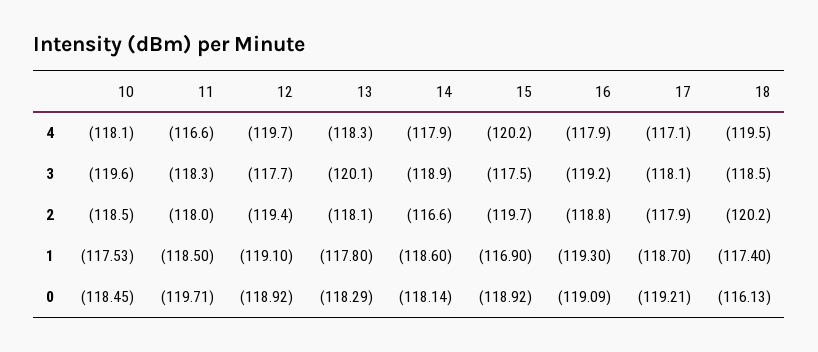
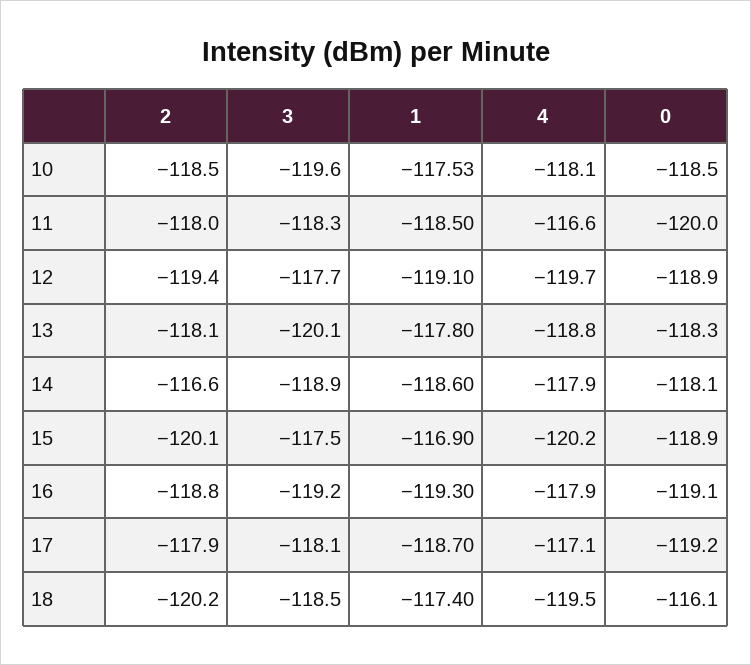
  {
    "10": {
      "4": -118.1,
      "3": -119.6,
      "2": -118.5,
      "1": -117.53,
      "0": -118.45
    },
    "11": {
      "4": -116.6,
      "3": -118.3,
      "2": -118,
      "1": -118.5,
-     "0": -119.71
+     "0": -120
    },
    "12": {
      "4": -119.7,
      "3": -117.7,
      "2": -119.4,
      "1": -119.1,
      "0": -118.92
    },
    "13": {
-     "4": -118.3,
+     "4": -118.8,
      "3": -120.1,
      "2": -118.1,
      "1": -117.8,
      "0": -118.29
    },
    "14": {
      "4": -117.9,
      "3": -118.9,
      "2": -116.6,
      "1": -118.6,
      "0": -118.14
    },
    "15": {
      "4": -120.2,
      "3": -117.5,
-     "2": -119.7,
+     "2": -120.1,
      "1": -116.9,
      "0": -118.92
    },
    "16": {
      "4": -117.9,
      "3": -119.2,
      "2": -118.8,
      "1": -119.3,
      "0": -119.09
    },
    "17": {
      "4": -117.1,
      "3": -118.1,
      "2": -117.9,
      "1": -118.7,
      "0": -119.21
    },
    "18": {
      "4": -119.5,
      "3": -118.5,
      "2": -120.2,
      "1": -117.4,
      "0": -116.13
    }
  }

